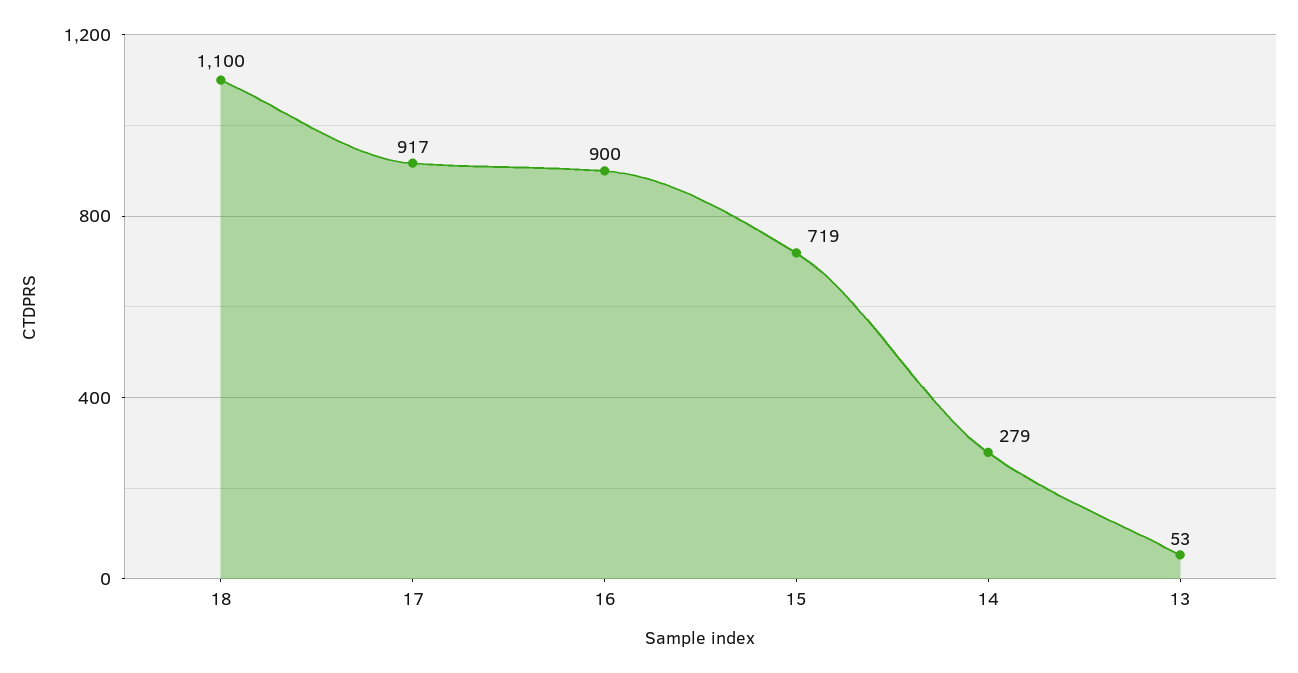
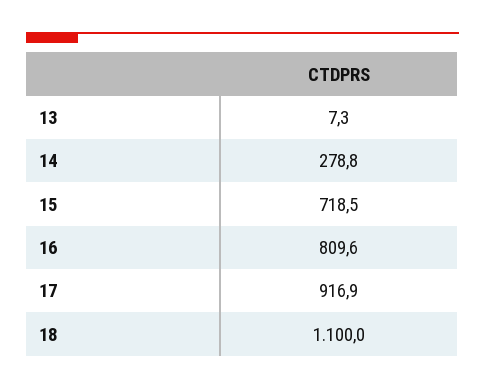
  {
    "18": 1100,
    "17": 916.9,
-   "16": 900,
+   "16": 809.6,
    "15": 718.5,
    "14": 278.8,
-   "13": 53
+   "13": 7.3
  }

